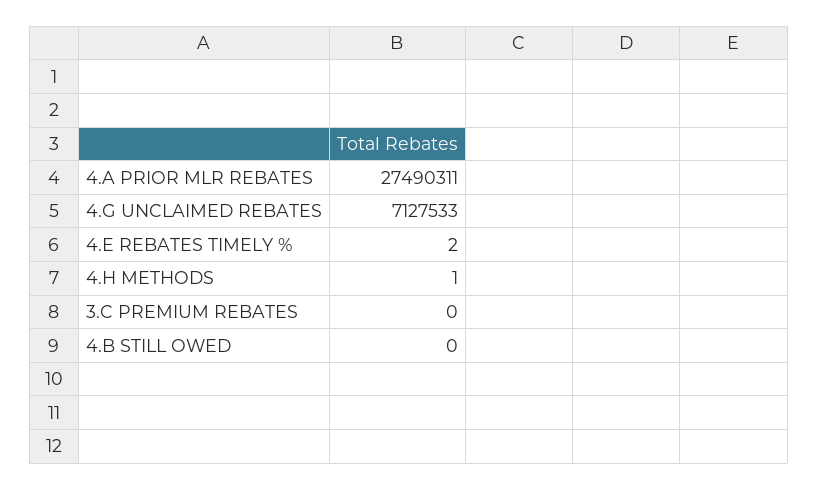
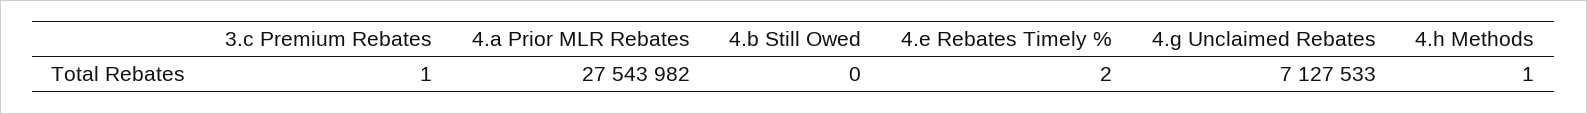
  {
-   "4.A PRIOR MLR REBATES": 27490311,
+   "4.A PRIOR MLR REBATES": 27543982,
    "4.G UNCLAIMED REBATES": 7127533,
    "4.E REBATES TIMELY %": 2,
    "4.H METHODS": 1,
-   "3.C PREMIUM REBATES": 0,
+   "3.C PREMIUM REBATES": 1,
    "4.B STILL OWED": 0
  }

